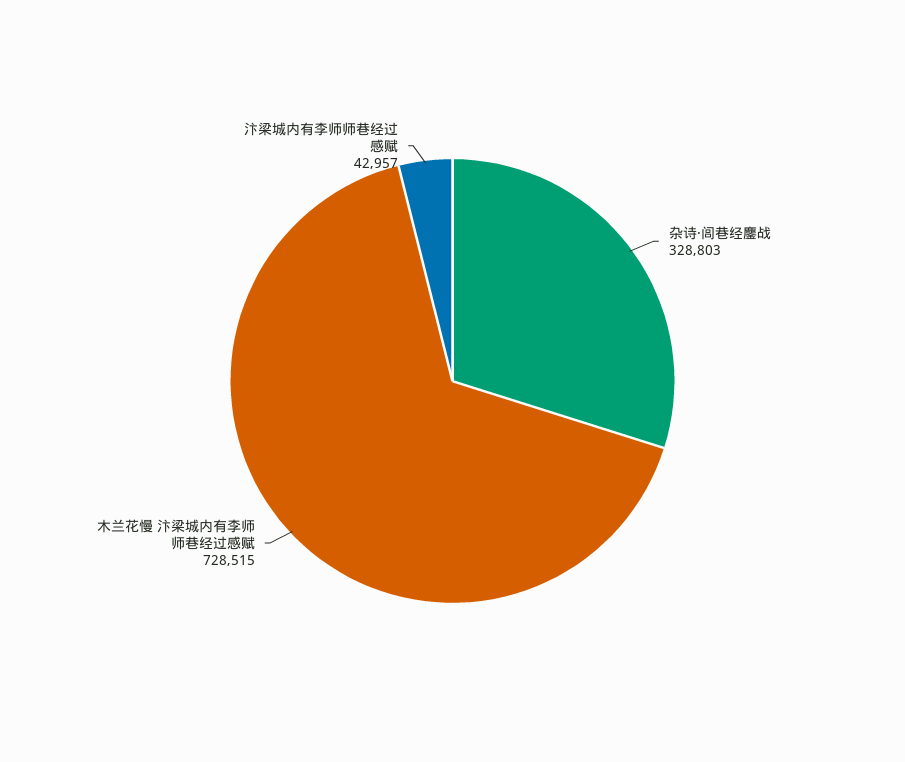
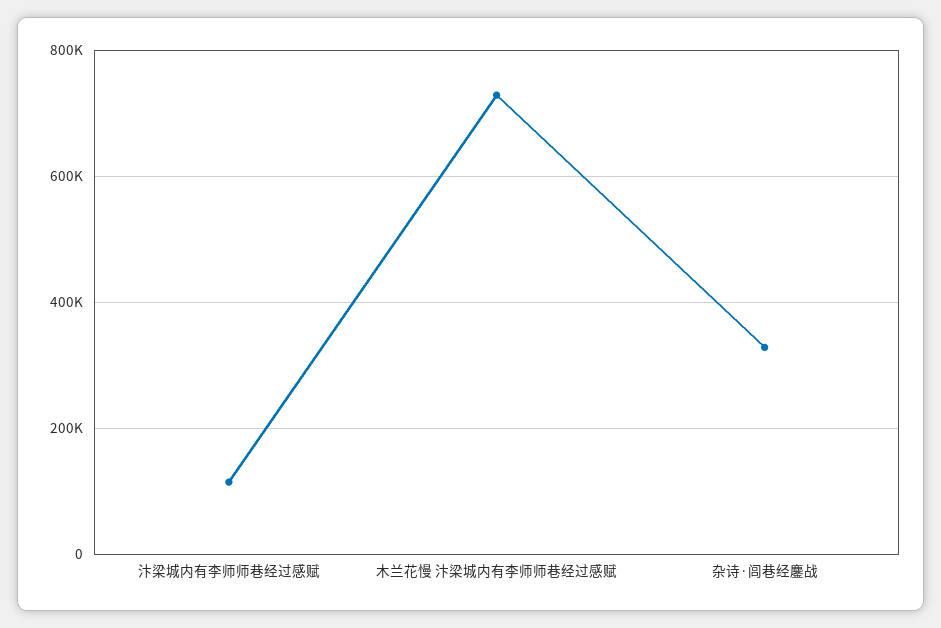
  {
    "杂诗·闾巷经鏖战": 328803,
    "木兰花慢 汴梁城内有李师师巷经过感赋": 728515,
-   "汴梁城内有李师师巷经过感赋": 42957
+   "汴梁城内有李师师巷经过感赋": 120000
  }

